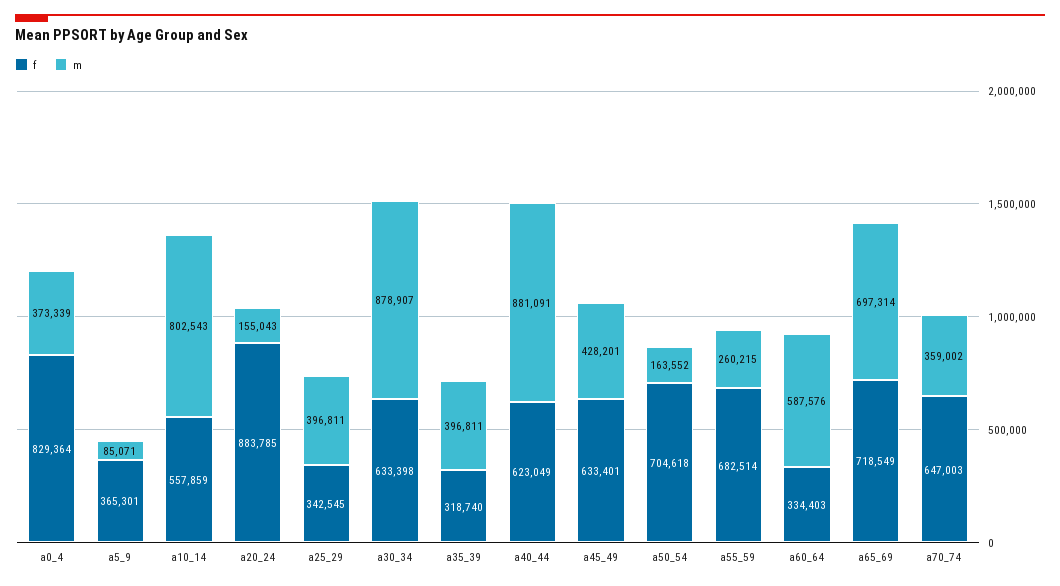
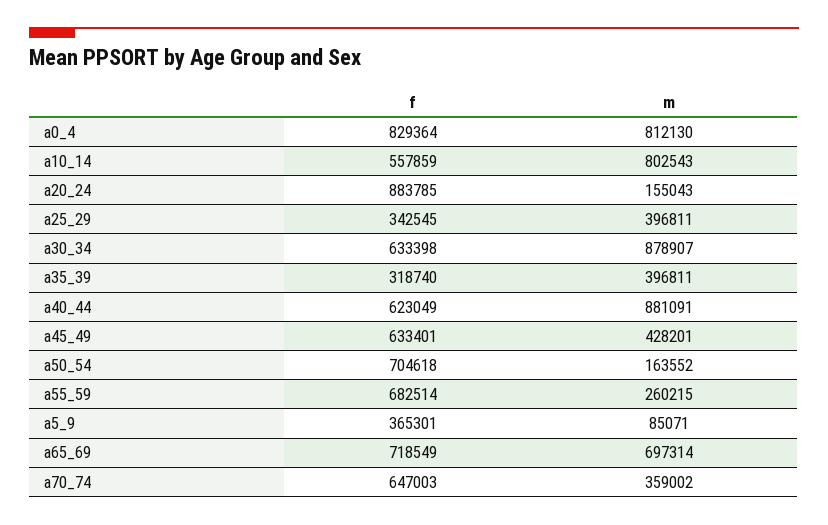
  {
    "f": {
      "a0_4": 829364,
      "a5_9": 365301,
      "a10_14": 557859,
      "a20_24": 883785,
      "a25_29": 342545,
      "a30_34": 633398,
      "a35_39": 318740,
      "a40_44": 623049,
      "a45_49": 633401,
      "a50_54": 704618,
      "a55_59": 682514,
-     "a60_64": 334403,
      "a65_69": 718549,
      "a70_74": 647003
    },
    "m": {
-     "a0_4": 373339,
+     "a0_4": 812130,
      "a5_9": 85071,
      "a10_14": 802543,
      "a20_24": 155043,
      "a25_29": 396811,
      "a30_34": 878907,
      "a35_39": 396811,
      "a40_44": 881091,
      "a45_49": 428201,
      "a50_54": 163552,
      "a55_59": 260215,
-     "a60_64": 587576,
      "a65_69": 697314,
      "a70_74": 359002
    }
  }

